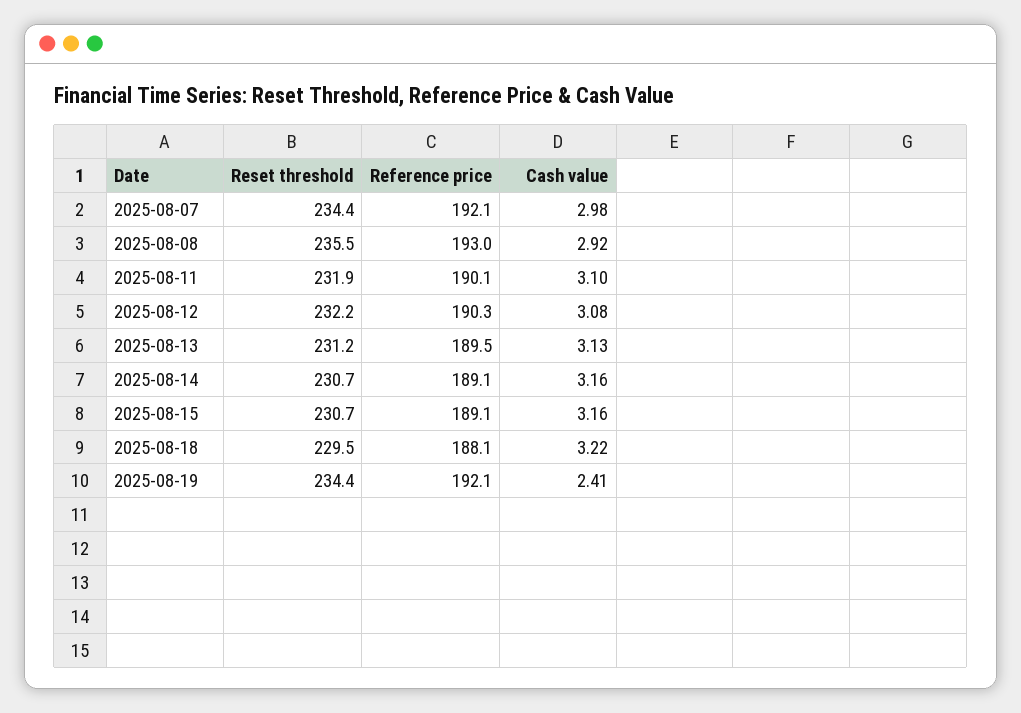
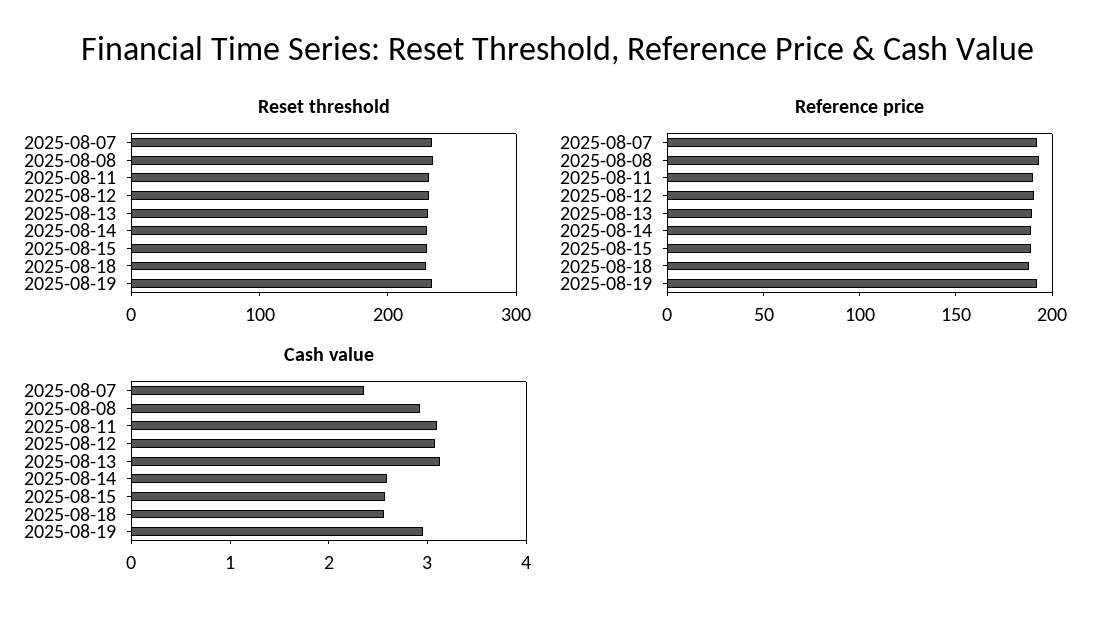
  {
    "Reset threshold": {
      "2025-08-07": 234.4,
      "2025-08-08": 235.5,
      "2025-08-11": 231.9,
      "2025-08-12": 232.2,
      "2025-08-13": 231.2,
      "2025-08-14": 230.7,
      "2025-08-15": 230.7,
      "2025-08-18": 229.5,
      "2025-08-19": 234.4
    },
    "Reference price": {
      "2025-08-07": 192.1,
      "2025-08-08": 193,
      "2025-08-11": 190.1,
      "2025-08-12": 190.3,
      "2025-08-13": 189.5,
      "2025-08-14": 189.1,
      "2025-08-15": 189.1,
      "2025-08-18": 188.1,
      "2025-08-19": 192.1
    },
    "Cash value": {
-     "2025-08-07": 2.98,
+     "2025-08-07": 2.4,
      "2025-08-08": 2.92,
      "2025-08-11": 3.1,
      "2025-08-12": 3.08,
      "2025-08-13": 3.13,
-     "2025-08-14": 3.16,
+     "2025-08-14": 2.6,
-     "2025-08-15": 3.16,
+     "2025-08-15": 2.6,
-     "2025-08-18": 3.22,
+     "2025-08-18": 2.6,
-     "2025-08-19": 2.41
+     "2025-08-19": 3
    }
  }

